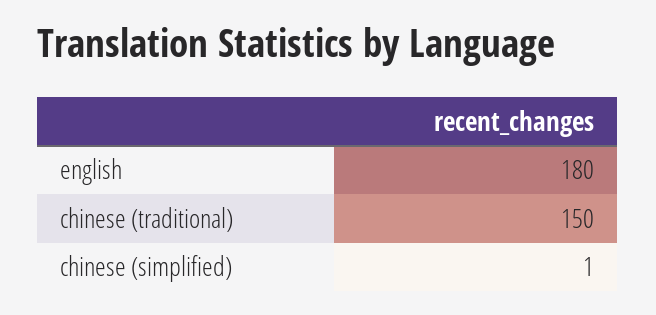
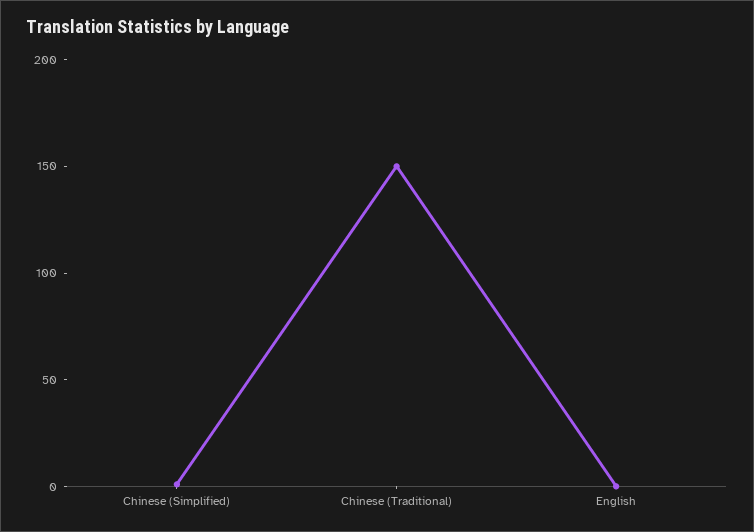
  {
-   "english": 180,
+   "english": 0,
    "chinese (traditional)": 150,
    "chinese (simplified)": 1
  }

